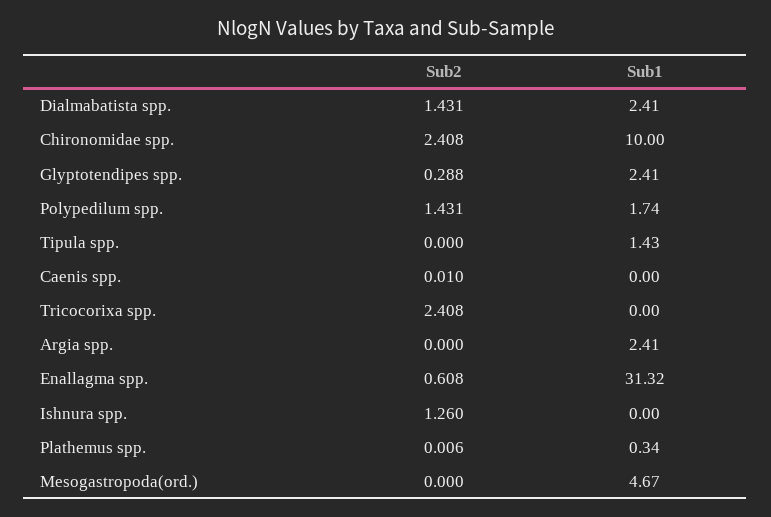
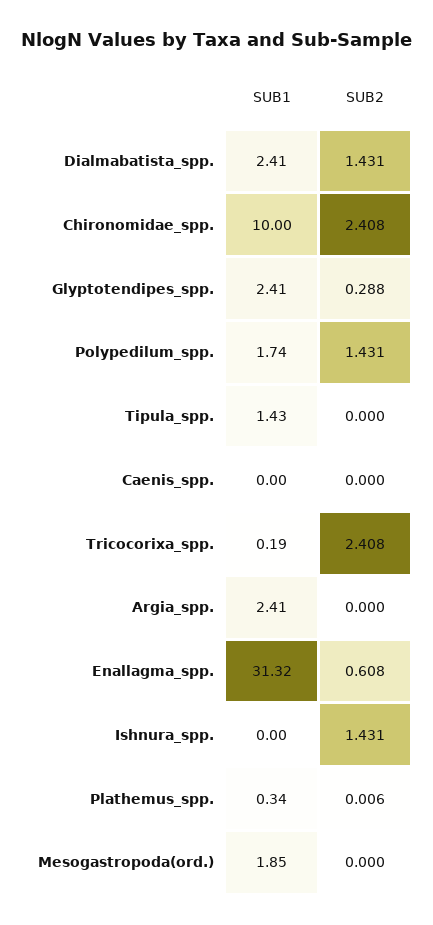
  {
    "Sub2": {
      "Dialmabatista spp.": 1.431,
      "Chironomidae spp.": 2.408,
      "Glyptotendipes spp.": 0.288,
      "Polypedilum spp.": 1.431,
      "Tipula spp.": 0,
-     "Caenis spp.": 0.01,
+     "Caenis spp.": 0,
      "Tricocorixa spp.": 2.408,
      "Argia spp.": 0,
      "Enallagma spp.": 0.608,
-     "Ishnura spp.": 1.26,
+     "Ishnura spp.": 1.431,
      "Plathemus spp.": 0.006,
      "Mesogastropoda(ord.)": 0
    },
    "Sub1": {
      "Dialmabatista spp.": 2.41,
      "Chironomidae spp.": 10,
      "Glyptotendipes spp.": 2.41,
      "Polypedilum spp.": 1.74,
      "Tipula spp.": 1.43,
      "Caenis spp.": 0,
-     "Tricocorixa spp.": 0,
+     "Tricocorixa spp.": 0.19,
      "Argia spp.": 2.41,
      "Enallagma spp.": 31.32,
      "Ishnura spp.": 0,
      "Plathemus spp.": 0.34,
-     "Mesogastropoda(ord.)": 4.67
+     "Mesogastropoda(ord.)": 1.85
    }
  }

